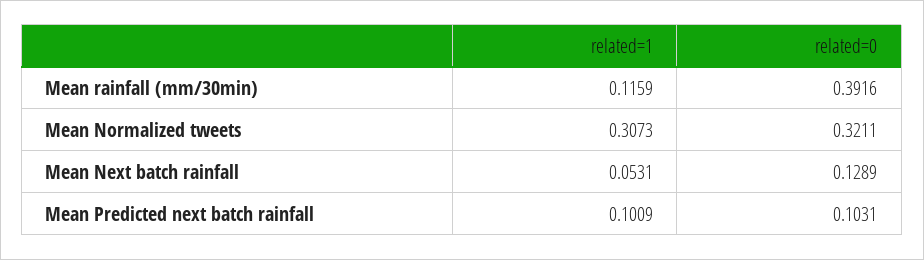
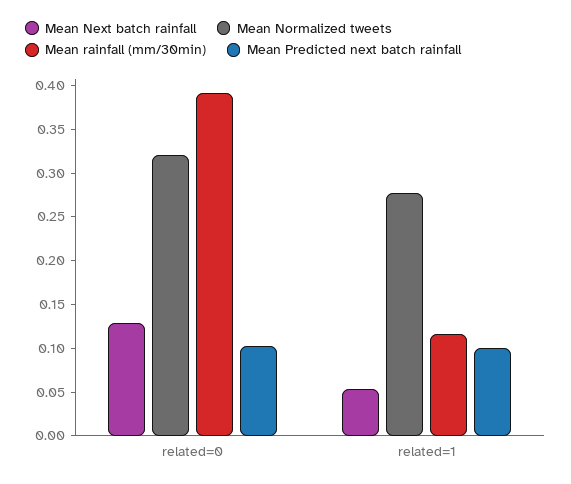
  {
    "Mean rainfall (mm/30min)": {
      "related=1": 0.1159,
      "related=0": 0.3916
    },
    "Mean Normalized tweets": {
-     "related=1": 0.3073,
+     "related=1": 0.28,
      "related=0": 0.3211
    },
    "Mean Next batch rainfall": {
      "related=1": 0.0531,
      "related=0": 0.1289
    },
    "Mean Predicted next batch rainfall": {
      "related=1": 0.1009,
      "related=0": 0.1031
    }
  }

